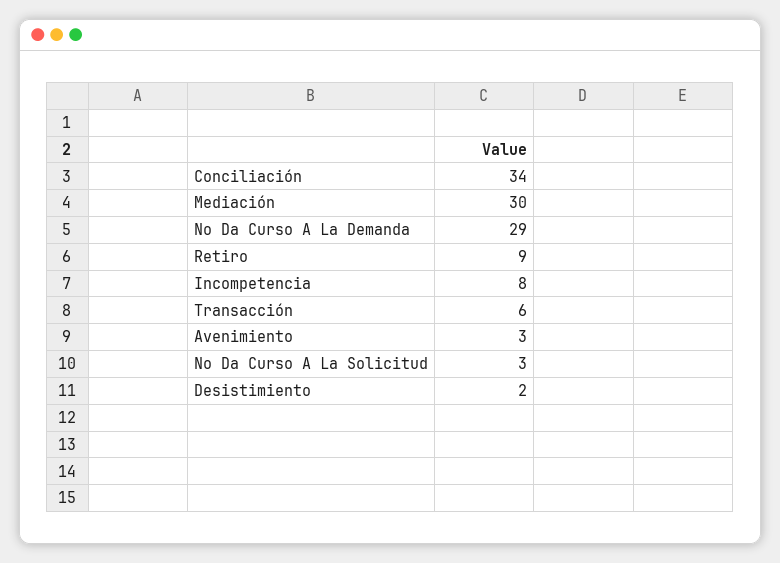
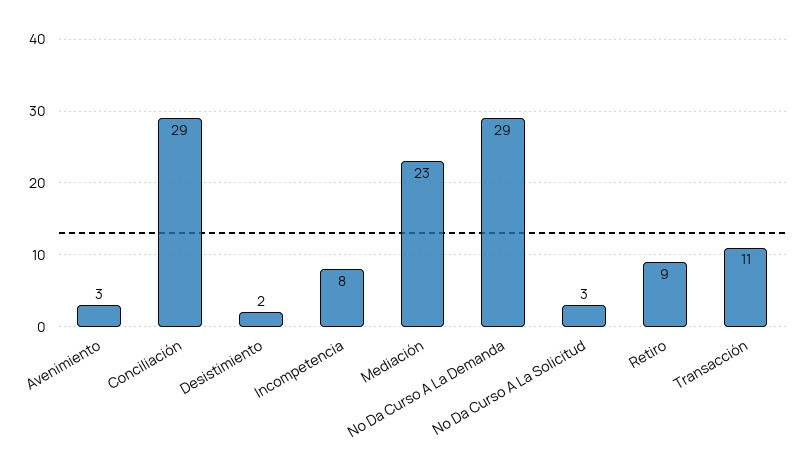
  {
-   "Conciliación": 34,
+   "Conciliación": 29,
-   "Mediación": 30,
+   "Mediación": 23,
    "No Da Curso A La Demanda": 29,
    "Retiro": 9,
    "Incompetencia": 8,
-   "Transacción": 6,
+   "Transacción": 11,
    "Avenimiento": 3,
    "No Da Curso A La Solicitud": 3,
    "Desistimiento": 2
  }

